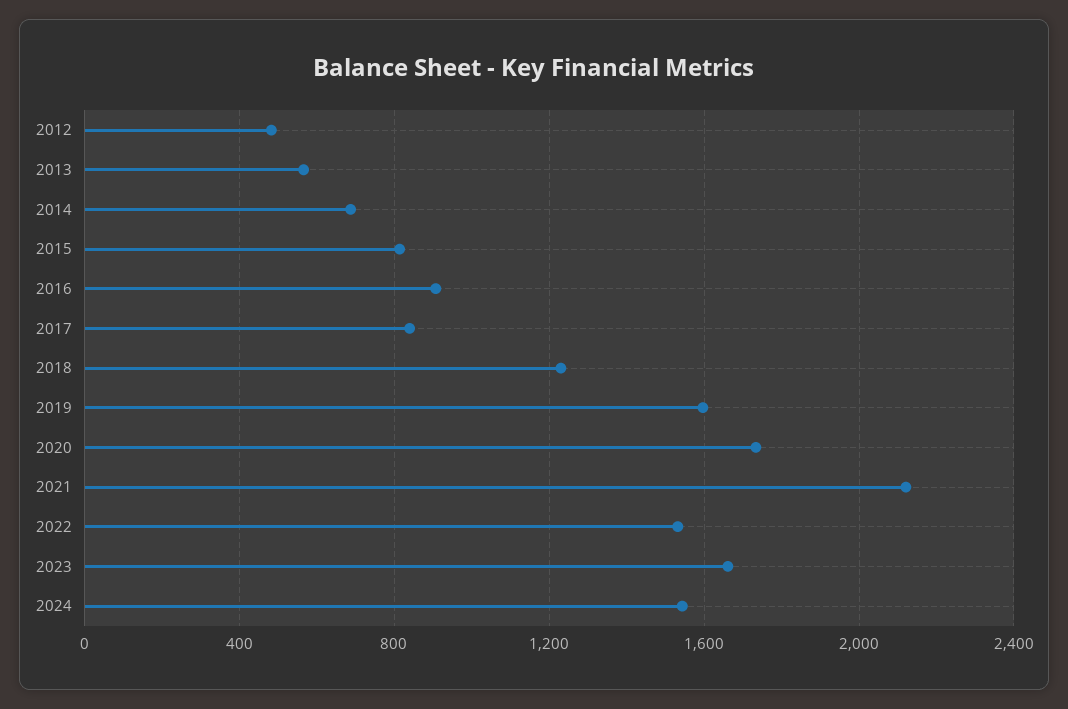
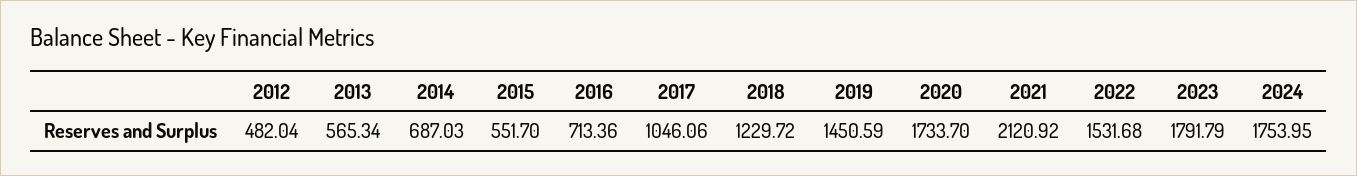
  {
    "2012": 482.04,
    "2013": 565.34,
    "2014": 687.03,
-   "2015": 800,
+   "2015": 551.7,
-   "2016": 900,
+   "2016": 713.36,
-   "2017": 850,
+   "2017": 1046.06,
    "2018": 1229.72,
-   "2019": 1600,
+   "2019": 1450.59,
    "2020": 1733.7,
    "2021": 2120.92,
    "2022": 1531.68,
-   "2023": 1650,
+   "2023": 1791.79,
-   "2024": 1550
+   "2024": 1753.95
  }

